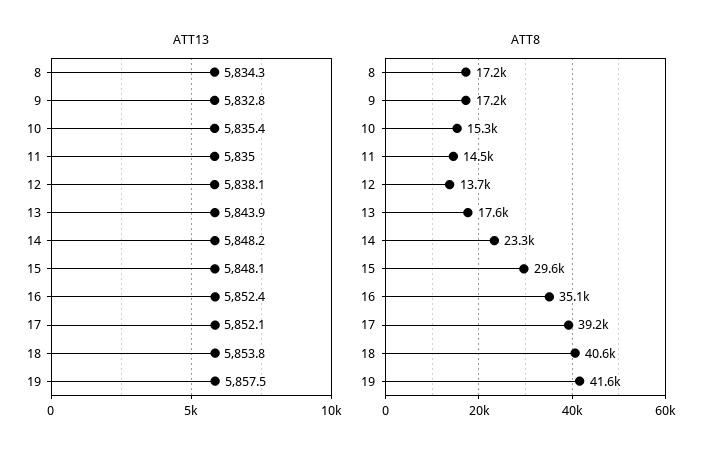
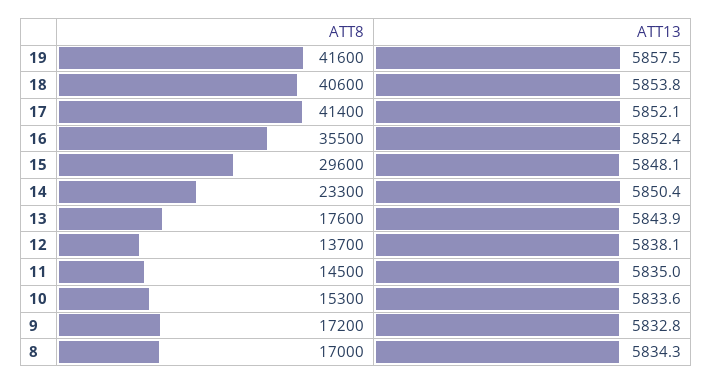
  {
    "ATT13": {
      "8": 5834.3,
      "9": 5832.8,
-     "10": 5835.4,
+     "10": 5833.6,
      "11": 5835,
      "12": 5838.1,
      "13": 5843.9,
-     "14": 5848.2,
+     "14": 5850.4,
      "15": 5848.1,
      "16": 5852.4,
      "17": 5852.1,
      "18": 5853.8,
      "19": 5857.5
    },
    "ATT8": {
-     "8": 17200,
+     "8": 17000,
      "9": 17200,
      "10": 15300,
      "11": 14500,
      "12": 13700,
      "13": 17600,
      "14": 23300,
      "15": 29600,
-     "16": 35100,
+     "16": 35500,
-     "17": 39200,
+     "17": 41400,
      "18": 40600,
      "19": 41600
    }
  }

